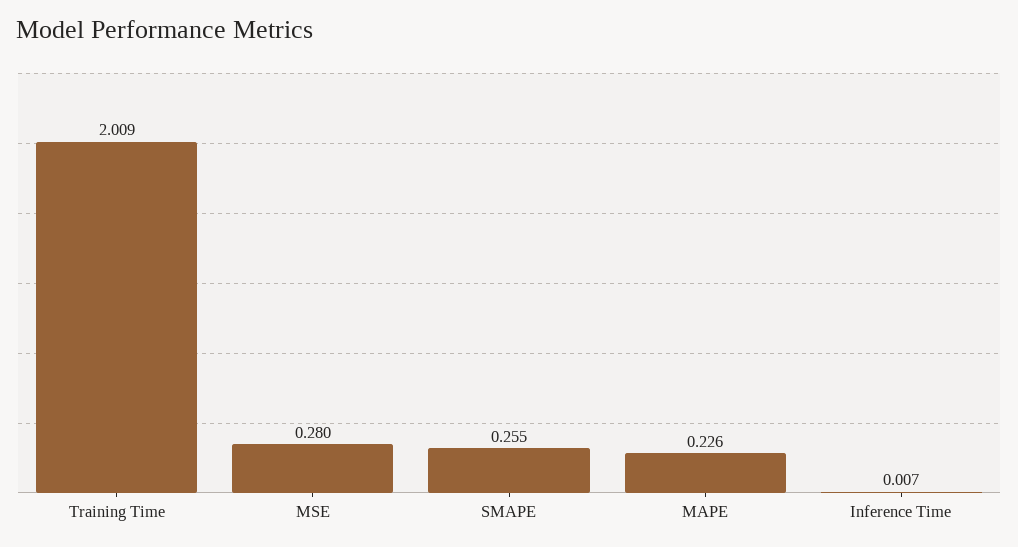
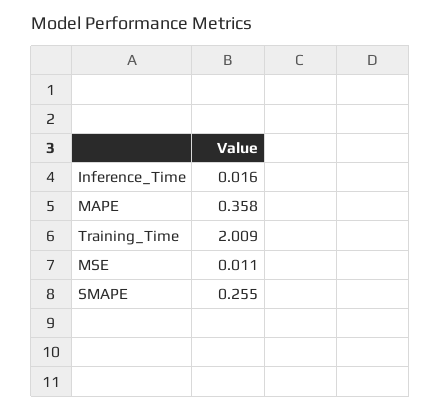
  {
    "Training Time": 2.009,
-   "MSE": 0.28,
+   "MSE": 0.011,
    "SMAPE": 0.255,
-   "MAPE": 0.226,
+   "MAPE": 0.358,
-   "Inference Time": 0.007
+   "Inference Time": 0.016
  }

